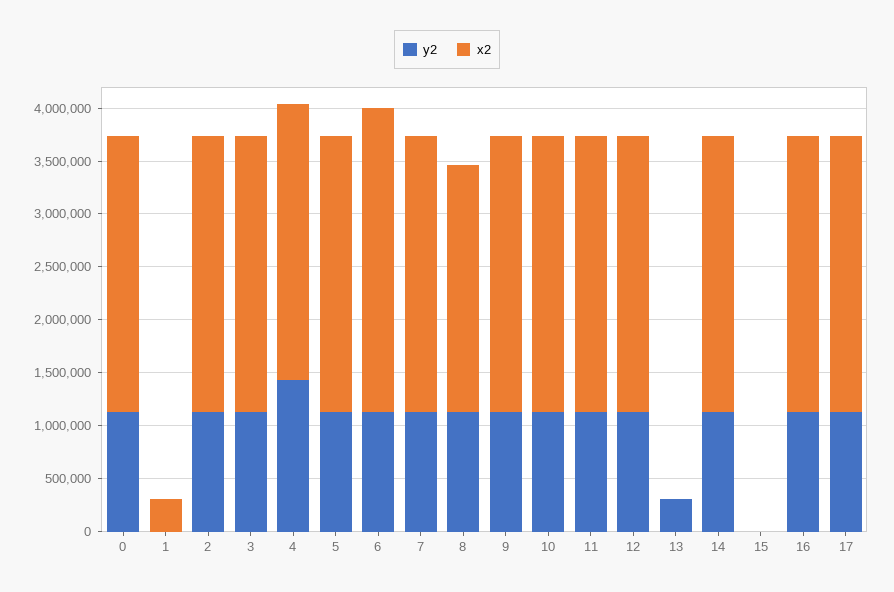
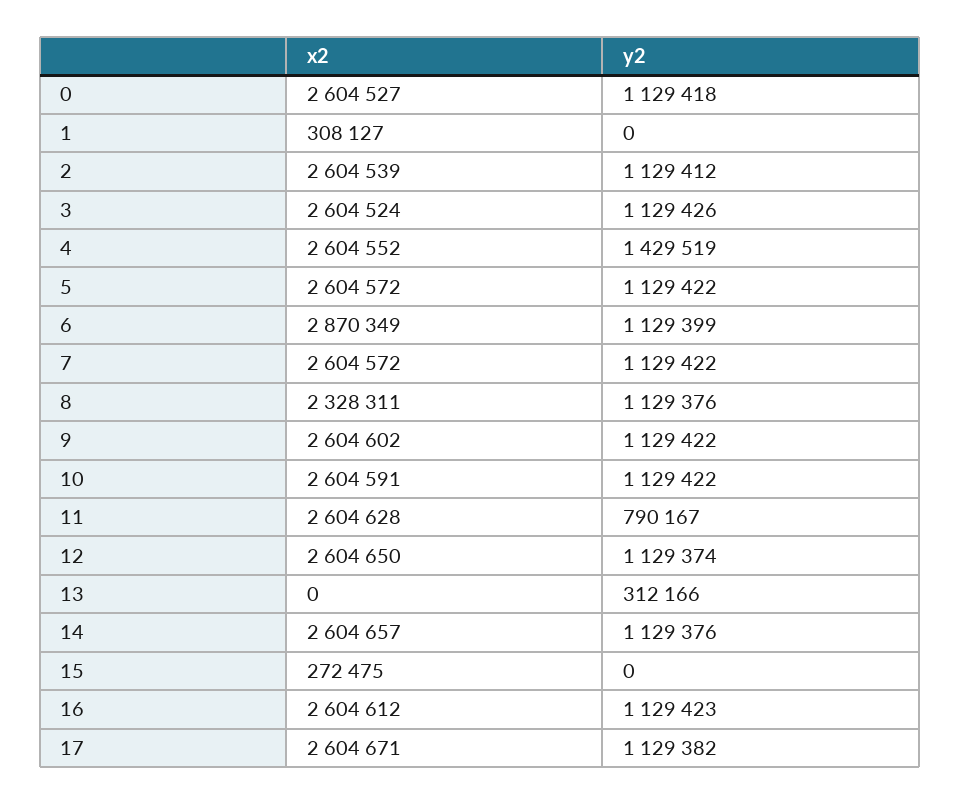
  {
    "y2": {
      "0": 1129418,
      "1": 0,
      "2": 1129412,
      "3": 1129426,
      "4": 1429519,
      "5": 1129422,
      "6": 1129399,
      "7": 1129422,
      "8": 1129376,
      "9": 1129422,
      "10": 1129422,
-     "11": 1100000,
+     "11": 790167,
      "12": 1129374,
      "13": 312166,
      "14": 1129376,
      "15": 0,
      "16": 1129423,
      "17": 1129382
    },
    "x2": {
      "0": 2604527,
      "1": 308127,
      "2": 2604539,
      "3": 2604524,
      "4": 2604552,
      "5": 2604572,
      "6": 2870349,
      "7": 2604572,
      "8": 2328311,
      "9": 2604602,
      "10": 2604591,
      "11": 2604628,
      "12": 2604650,
      "13": 0,
      "14": 2604657,
-     "15": 0,
+     "15": 272475,
      "16": 2604612,
      "17": 2604671
    }
  }

